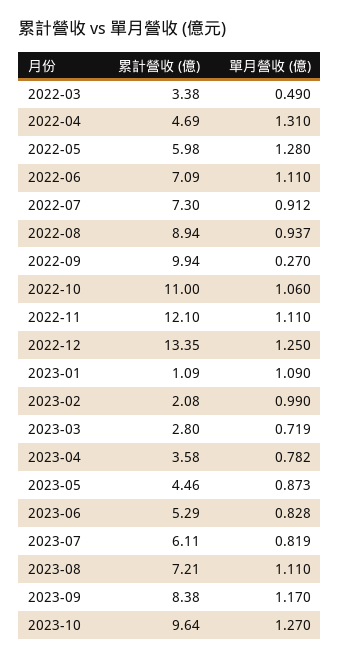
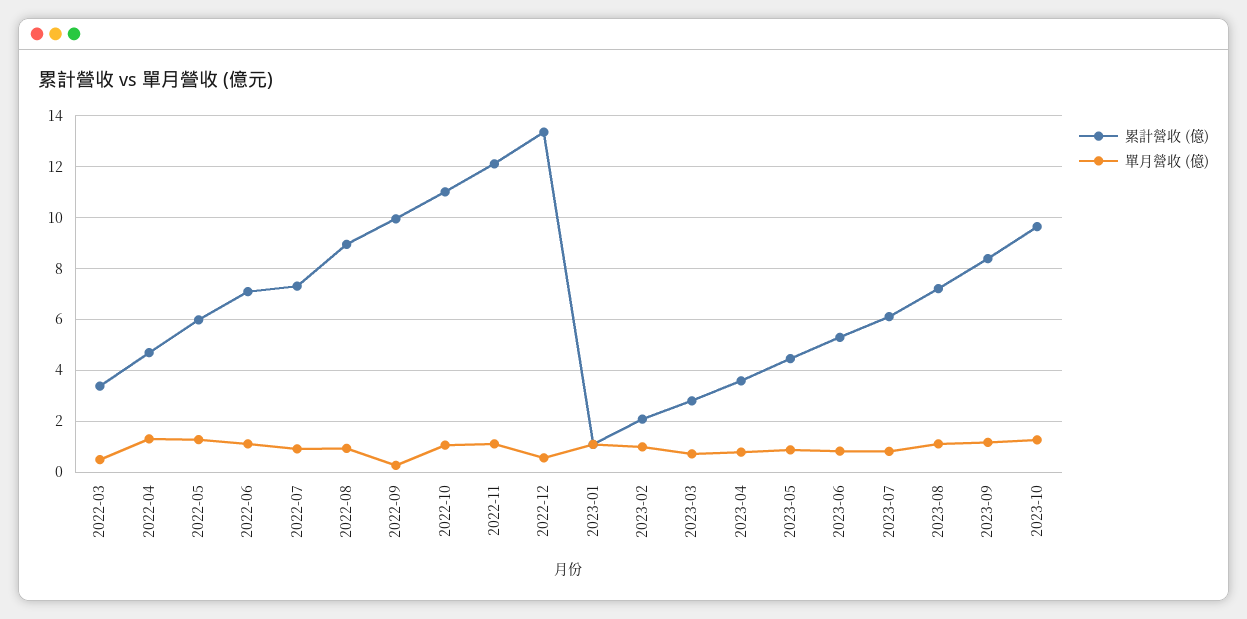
  {
    "累計營收 (億)": {
      "2022-03": 3.38,
      "2022-04": 4.69,
      "2022-05": 5.98,
      "2022-06": 7.09,
      "2022-07": 7.3,
      "2022-08": 8.94,
      "2022-09": 9.94,
      "2022-10": 11,
      "2022-11": 12.1,
      "2022-12": 13.35,
      "2023-01": 1.09,
      "2023-02": 2.08,
      "2023-03": 2.8,
      "2023-04": 3.58,
      "2023-05": 4.46,
      "2023-06": 5.29,
      "2023-07": 6.11,
      "2023-08": 7.21,
      "2023-09": 8.38,
      "2023-10": 9.64
    },
    "單月營收 (億)": {
      "2022-03": 0.49,
      "2022-04": 1.31,
      "2022-05": 1.28,
      "2022-06": 1.11,
      "2022-07": 0.912,
      "2022-08": 0.937,
      "2022-09": 0.27,
      "2022-10": 1.06,
      "2022-11": 1.11,
-     "2022-12": 1.25,
+     "2022-12": 0.5,
      "2023-01": 1.09,
      "2023-02": 0.99,
      "2023-03": 0.719,
      "2023-04": 0.782,
      "2023-05": 0.873,
      "2023-06": 0.828,
      "2023-07": 0.819,
      "2023-08": 1.11,
      "2023-09": 1.17,
      "2023-10": 1.27
    }
  }

